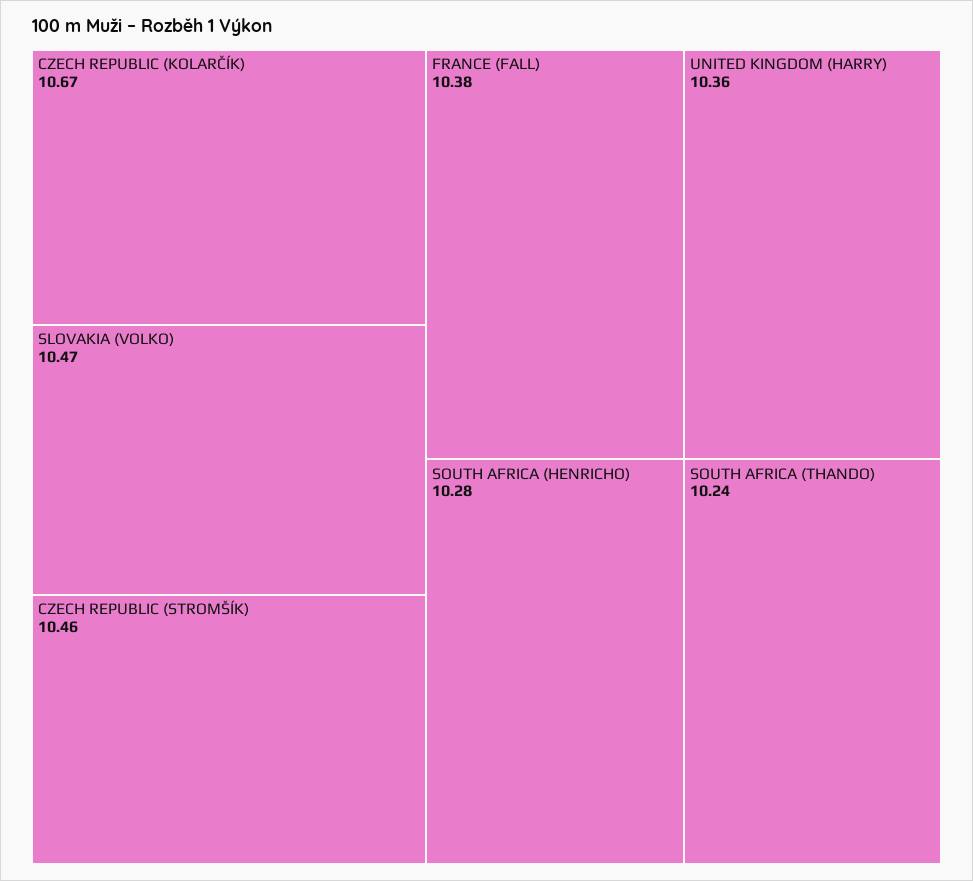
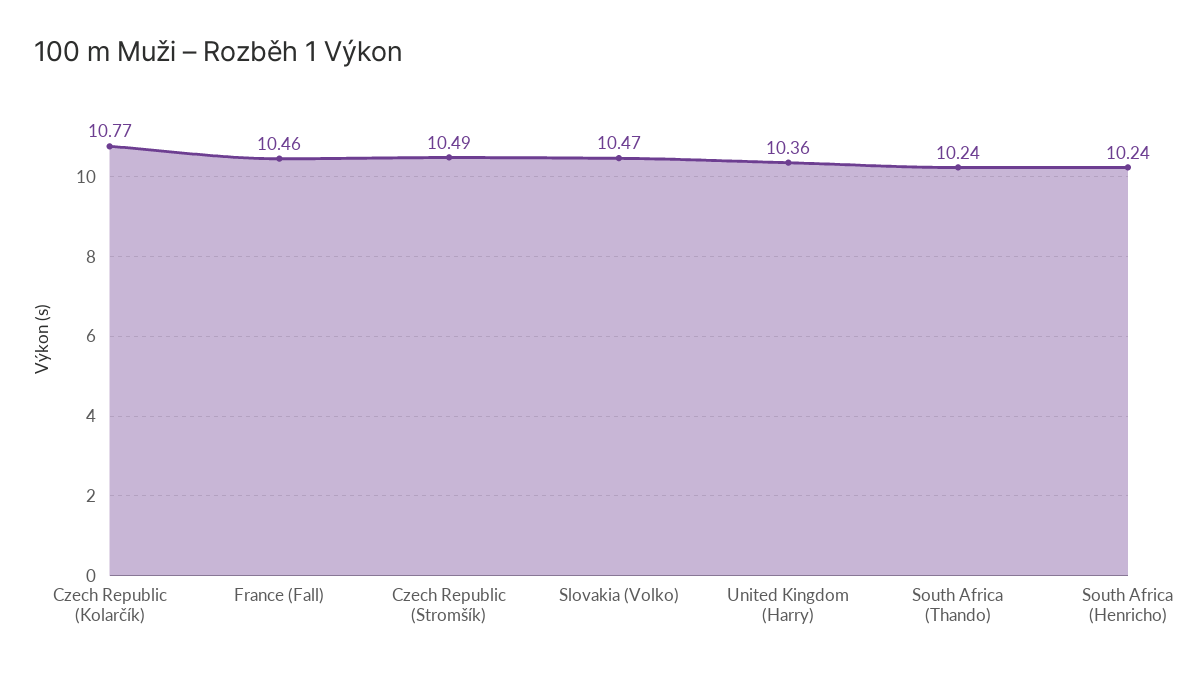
  {
-   "CZECH REPUBLIC (KOLARČÍK)": 10.67,
+   "CZECH REPUBLIC (KOLARČÍK)": 10.77,
    "SLOVAKIA (VOLKO)": 10.47,
-   "CZECH REPUBLIC (STROMŠÍK)": 10.46,
+   "CZECH REPUBLIC (STROMŠÍK)": 10.49,
-   "FRANCE (FALL)": 10.38,
+   "FRANCE (FALL)": 10.46,
    "UNITED KINGDOM (HARRY)": 10.36,
-   "SOUTH AFRICA (HENRICHO)": 10.28,
+   "SOUTH AFRICA (HENRICHO)": 10.24,
    "SOUTH AFRICA (THANDO)": 10.24
  }

